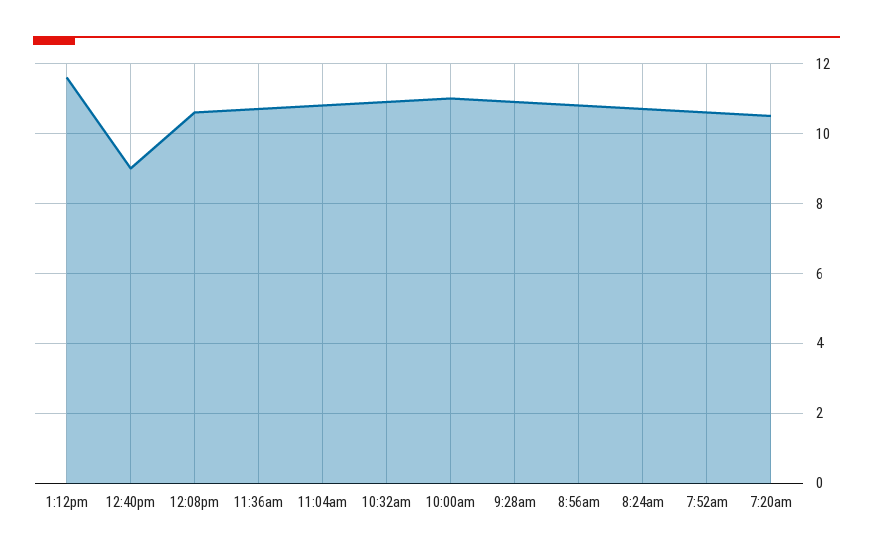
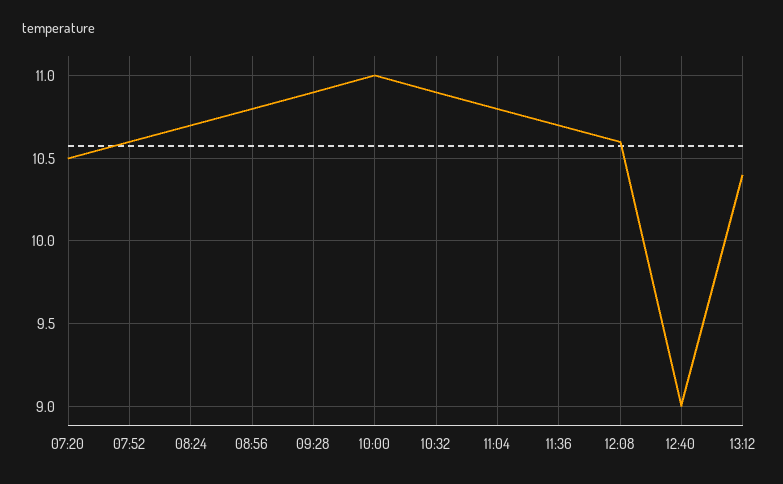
  {
-   "1:12pm": 11.5,
+   "1:12pm": 10.4,
    "12:40pm": 9,
    "12:08pm": 10.6,
    "11:36am": 10.7,
    "11:04am": 10.8,
    "10:32am": 10.9,
    "10:00am": 11,
    "9:28am": 10.9,
    "8:56am": 10.8,
    "8:24am": 10.7,
    "7:52am": 10.6,
    "7:20am": 10.5
  }

